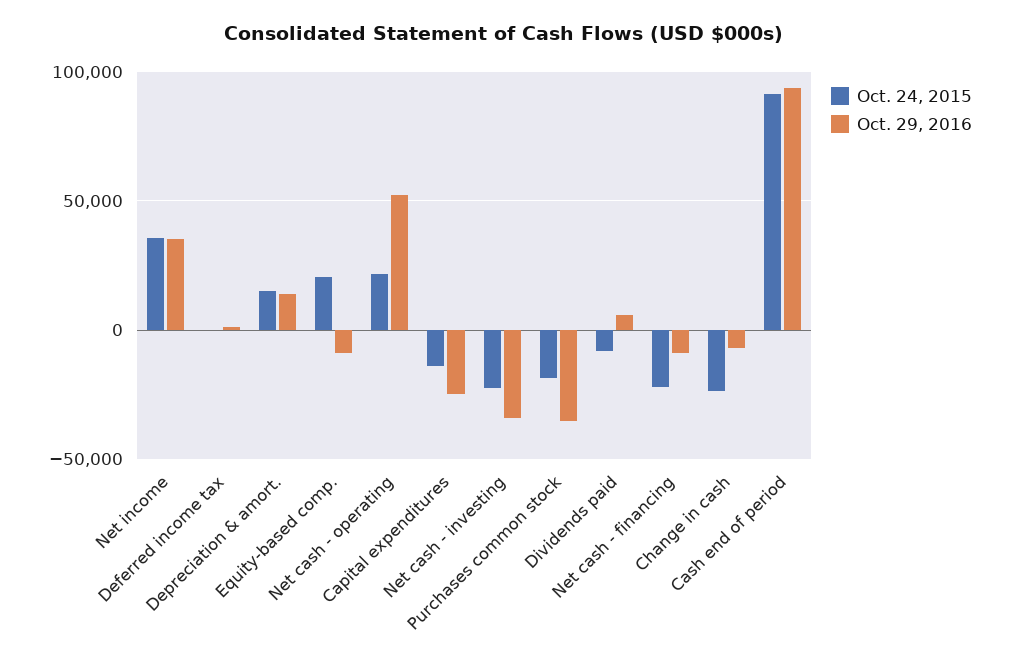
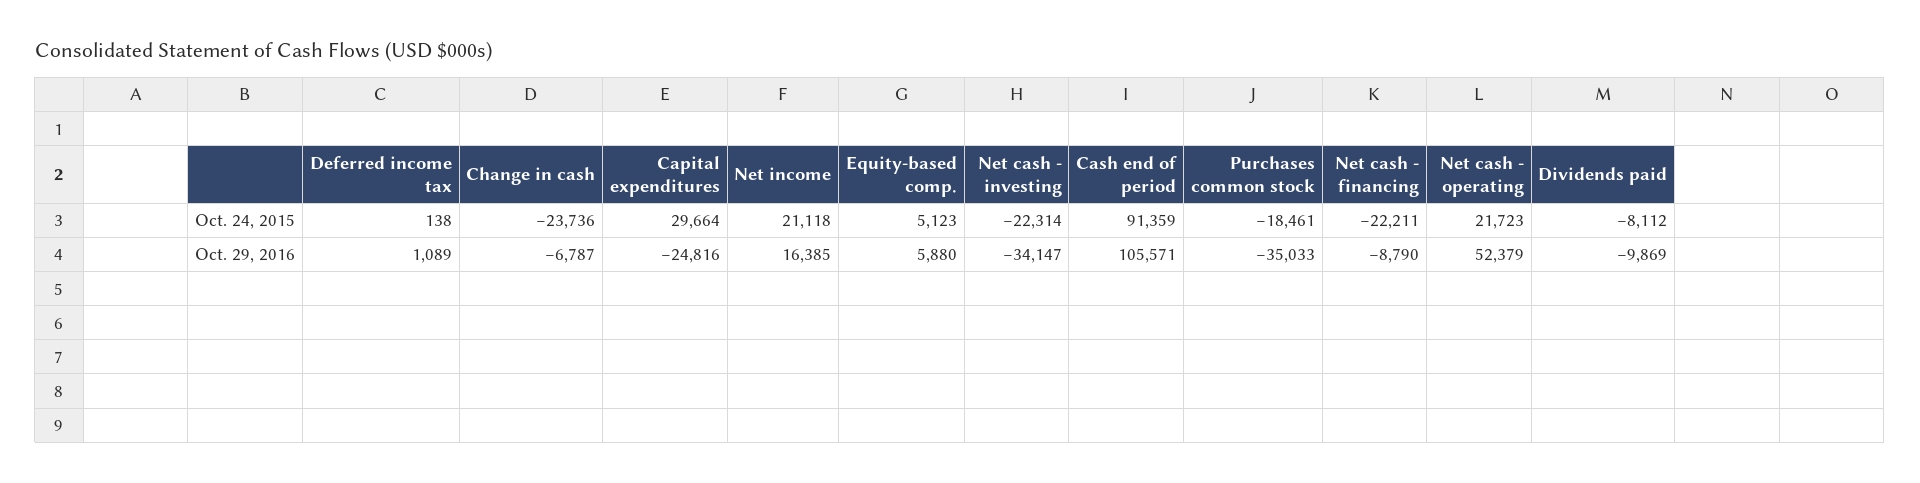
  {
    "Oct. 24, 2015": {
-     "Net income": 35000,
+     "Net income": 21118,
      "Deferred income tax": 138,
-     "Depreciation & amort.": 15000,
-     "Equity-based comp.": 20000,
+     "Equity-based comp.": 5123,
      "Net cash - operating": 21723,
-     "Capital expenditures": -15000,
+     "Capital expenditures": 29664,
      "Net cash - investing": -22314,
      "Purchases common stock": -18461,
      "Dividends paid": -8112,
      "Net cash - financing": -22211,
      "Change in cash": -23736,
      "Cash end of period": 91359
    },
    "Oct. 29, 2016": {
-     "Net income": 35000,
+     "Net income": 16385,
      "Deferred income tax": 1089,
-     "Depreciation & amort.": 15000,
-     "Equity-based comp.": -10000,
+     "Equity-based comp.": 5880,
      "Net cash - operating": 52379,
      "Capital expenditures": -24816,
      "Net cash - investing": -34147,
      "Purchases common stock": -35033,
-     "Dividends paid": 5000,
+     "Dividends paid": -9869,
      "Net cash - financing": -8790,
      "Change in cash": -6787,
-     "Cash end of period": 95000
+     "Cash end of period": 105571
    }
  }

